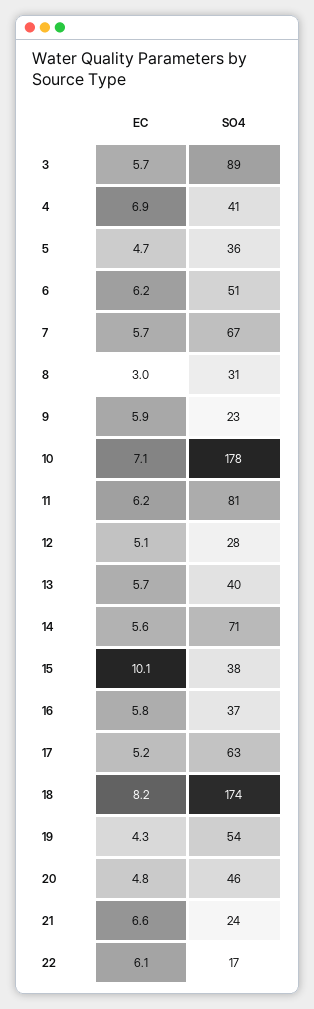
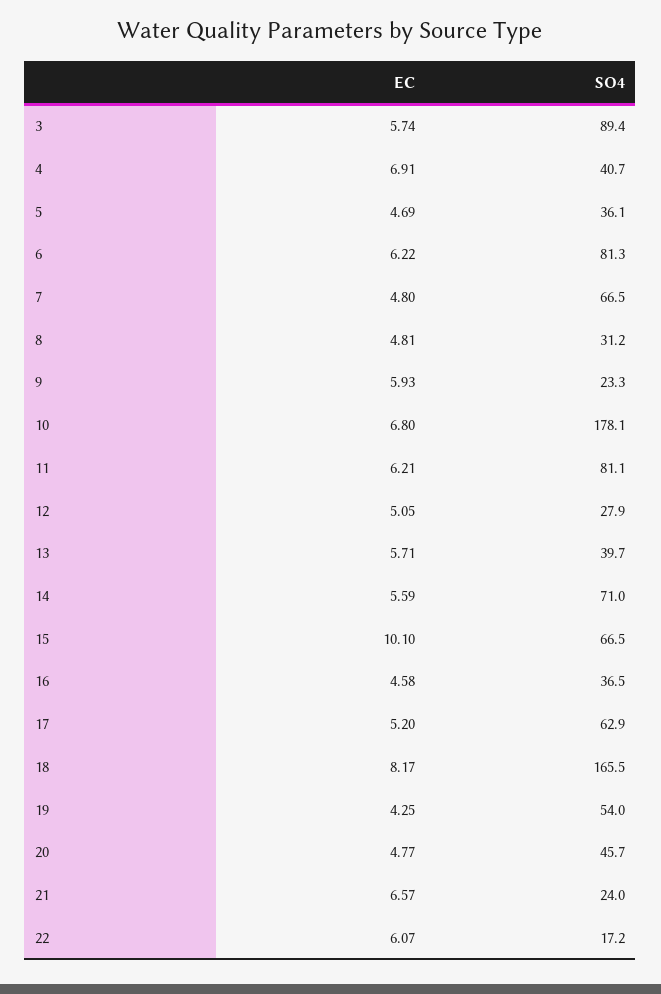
  {
    "EC": {
      "3": 5.74,
      "4": 6.91,
      "5": 4.69,
      "6": 6.22,
-     "7": 5.7,
+     "7": 4.8,
-     "8": 3,
+     "8": 4.81,
      "9": 5.93,
-     "10": 7.1,
+     "10": 6.8,
      "11": 6.21,
      "12": 5.05,
      "13": 5.71,
      "14": 5.59,
      "15": 10.1,
-     "16": 5.8,
+     "16": 4.58,
      "17": 5.2,
      "18": 8.17,
      "19": 4.25,
      "20": 4.77,
      "21": 6.57,
      "22": 6.07
    },
    "SO4": {
      "3": 89.4,
      "4": 40.7,
      "5": 36.1,
-     "6": 51,
+     "6": 81.3,
      "7": 66.5,
      "8": 31.2,
      "9": 23.3,
      "10": 178.1,
      "11": 81.1,
      "12": 27.9,
      "13": 39.7,
      "14": 71,
-     "15": 38,
+     "15": 66.5,
      "16": 36.5,
      "17": 62.9,
-     "18": 174,
+     "18": 165.5,
      "19": 54,
      "20": 45.7,
      "21": 24,
      "22": 17.2
    }
  }

